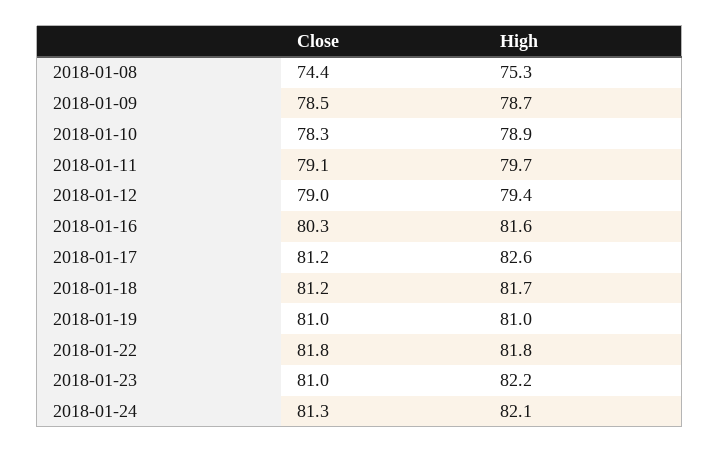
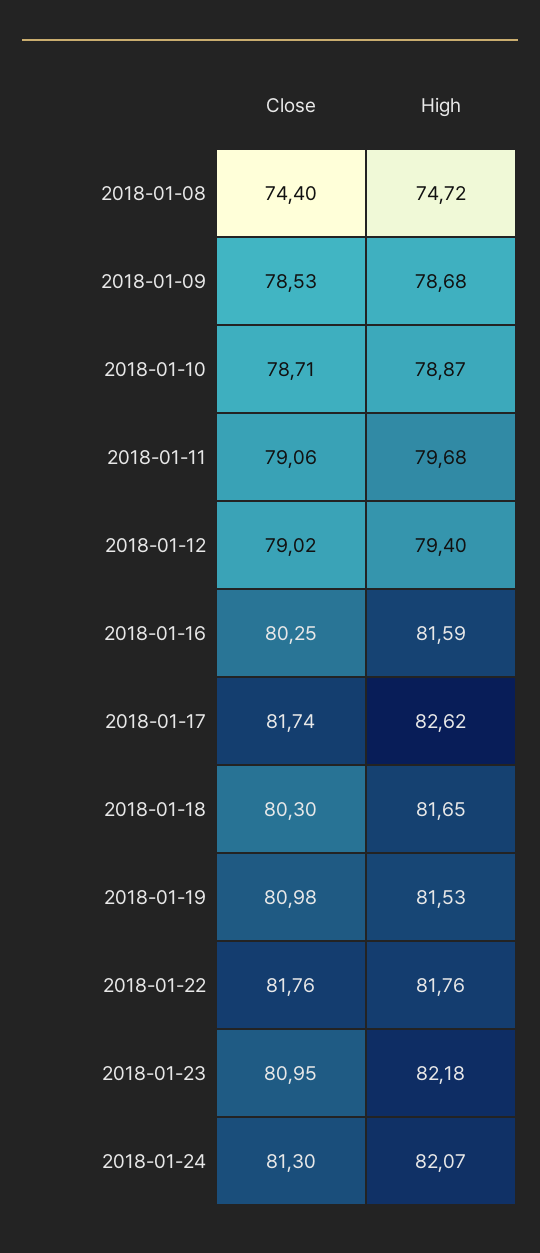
  {
    "Close": {
      "2018-01-08": 74.4,
      "2018-01-09": 78.53,
-     "2018-01-10": 78.3,
+     "2018-01-10": 78.71,
      "2018-01-11": 79.06,
      "2018-01-12": 79.02,
      "2018-01-16": 80.25,
-     "2018-01-17": 81.2,
+     "2018-01-17": 81.74,
-     "2018-01-18": 81.2,
+     "2018-01-18": 80.3,
      "2018-01-19": 80.98,
      "2018-01-22": 81.76,
      "2018-01-23": 80.95,
      "2018-01-24": 81.3
    },
    "High": {
-     "2018-01-08": 75.3,
+     "2018-01-08": 74.72,
      "2018-01-09": 78.68,
      "2018-01-10": 78.87,
      "2018-01-11": 79.68,
      "2018-01-12": 79.4,
      "2018-01-16": 81.59,
      "2018-01-17": 82.62,
      "2018-01-18": 81.65,
-     "2018-01-19": 81,
+     "2018-01-19": 81.53,
      "2018-01-22": 81.76,
      "2018-01-23": 82.18,
      "2018-01-24": 82.07
    }
  }

